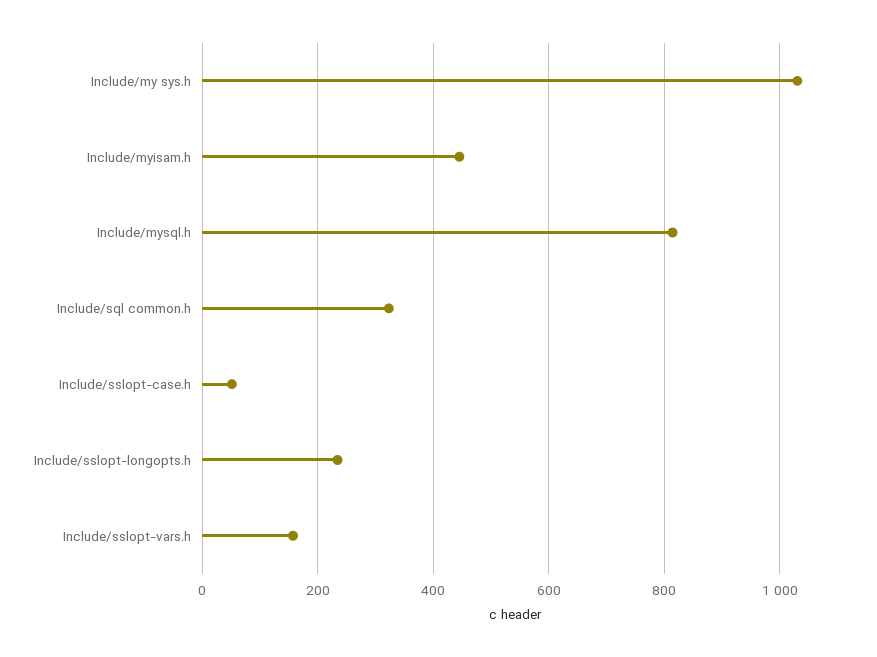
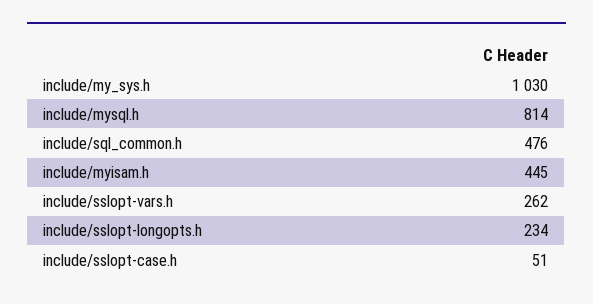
  {
    "Include/my sys.h": 1030,
    "Include/myisam.h": 445,
    "Include/mysql.h": 814,
-   "Include/sql common.h": 320,
+   "Include/sql common.h": 476,
    "Include/sslopt-case.h": 51,
    "Include/sslopt-longopts.h": 234,
-   "Include/sslopt-vars.h": 160
+   "Include/sslopt-vars.h": 262
  }

